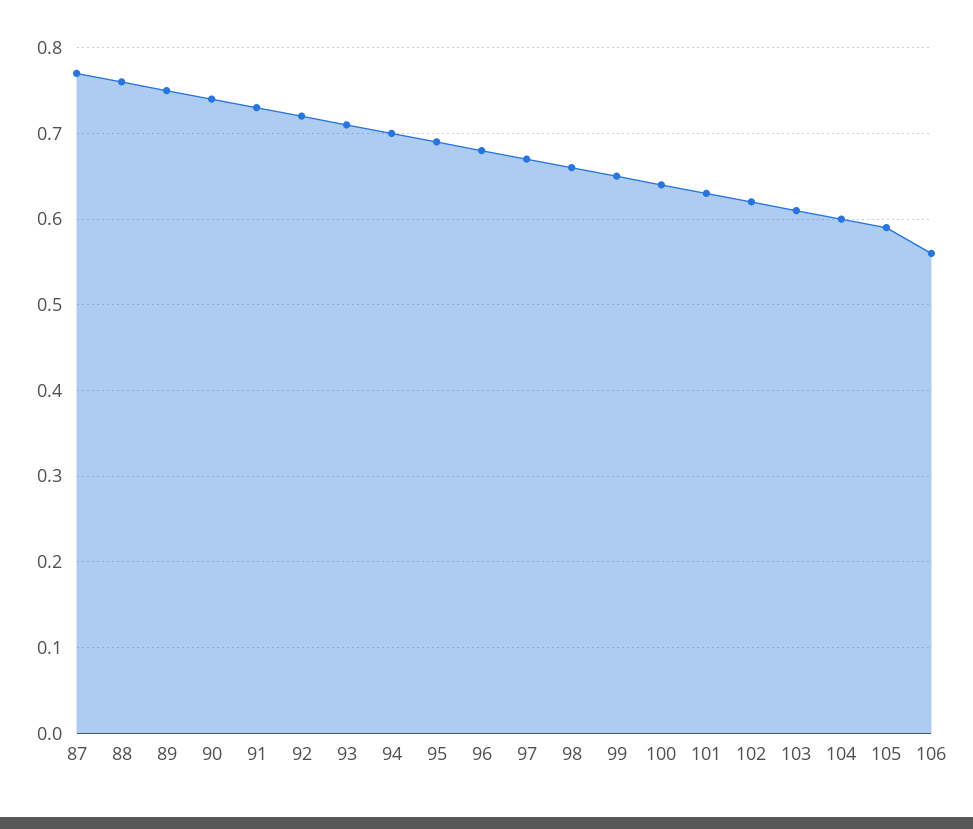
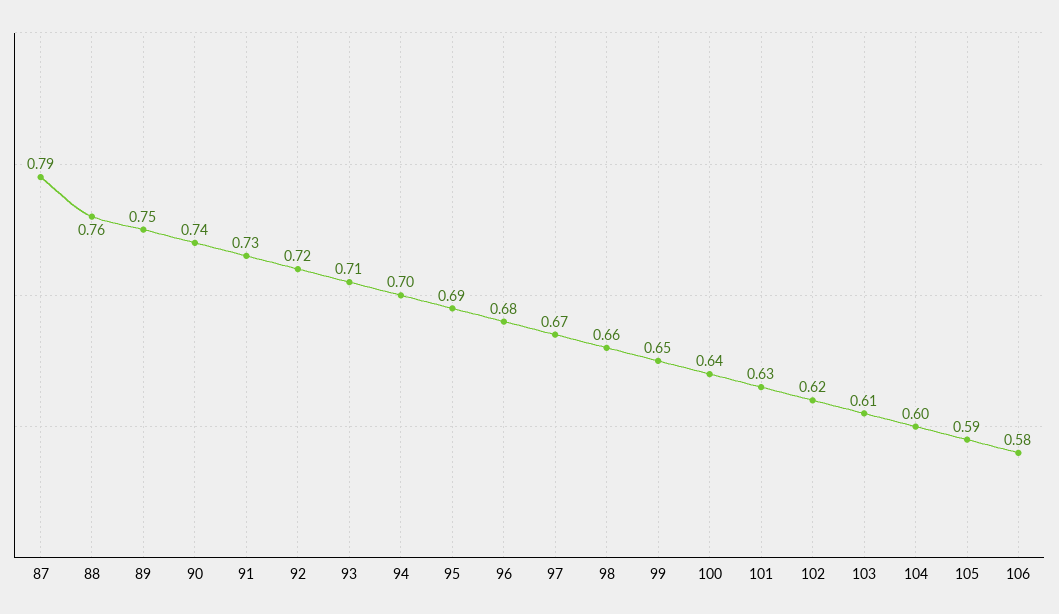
  {
-   "87": 0.77,
+   "87": 0.79,
    "88": 0.76,
    "89": 0.75,
    "90": 0.74,
    "91": 0.73,
    "92": 0.72,
    "93": 0.71,
    "94": 0.7,
    "95": 0.69,
    "96": 0.68,
    "97": 0.67,
    "98": 0.66,
    "99": 0.65,
    "100": 0.64,
    "101": 0.63,
    "102": 0.62,
    "103": 0.61,
    "104": 0.6,
    "105": 0.59,
-   "106": 0.56
+   "106": 0.58
  }

